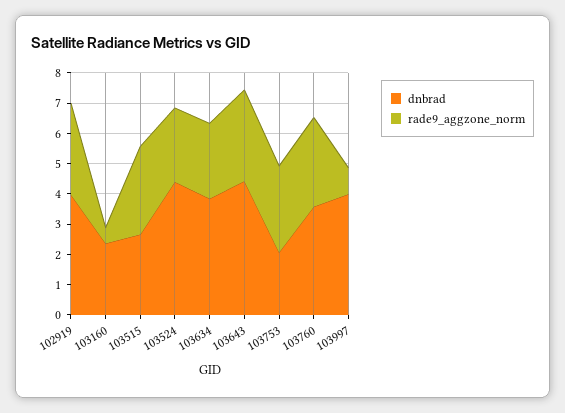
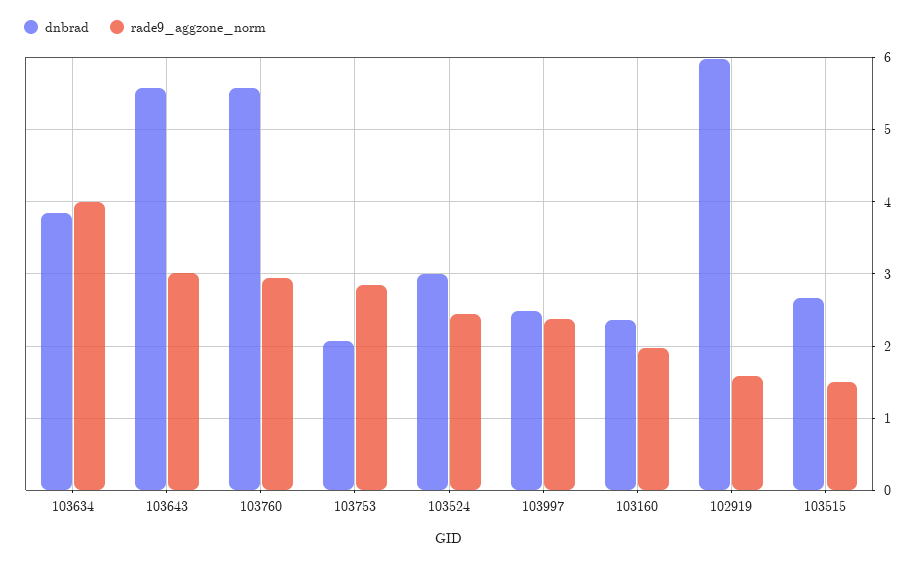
  {
    "dnbrad": {
-     "102919": 4,
+     "102919": 6,
      "103160": 2.4,
      "103515": 2.7,
-     "103524": 4.5,
+     "103524": 3,
      "103634": 3.8,
-     "103643": 4.5,
+     "103643": 5.6,
      "103753": 2.1,
-     "103760": 3.5,
+     "103760": 5.6,
-     "103997": 4
+     "103997": 2.5
    },
    "rade9_aggzone_norm": {
-     "102919": 3,
+     "102919": 1.6,
-     "103160": 0.5,
+     "103160": 2,
-     "103515": 3,
+     "103515": 1.5,
      "103524": 2.4,
-     "103634": 2.5,
+     "103634": 4,
      "103643": 3,
      "103753": 2.8,
      "103760": 2.9,
-     "103997": 1
+     "103997": 2.4
    }
  }

